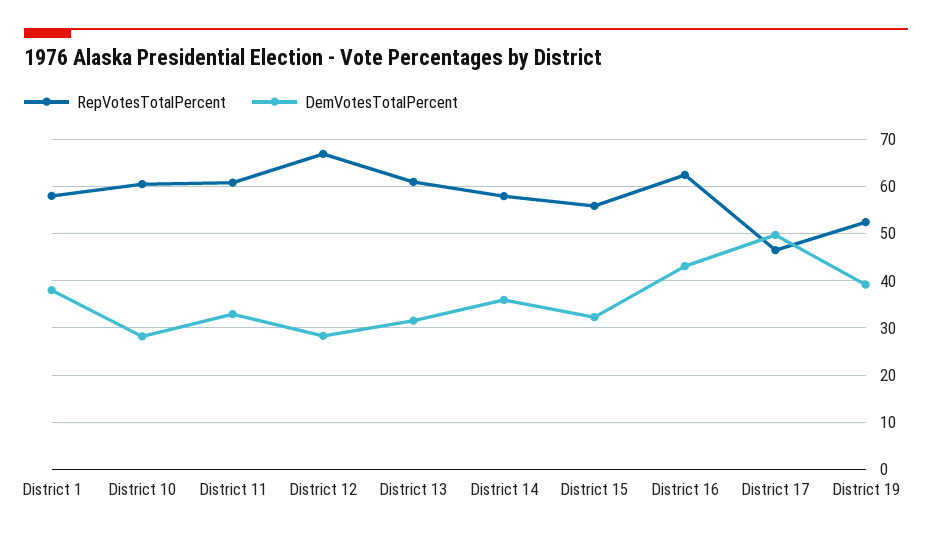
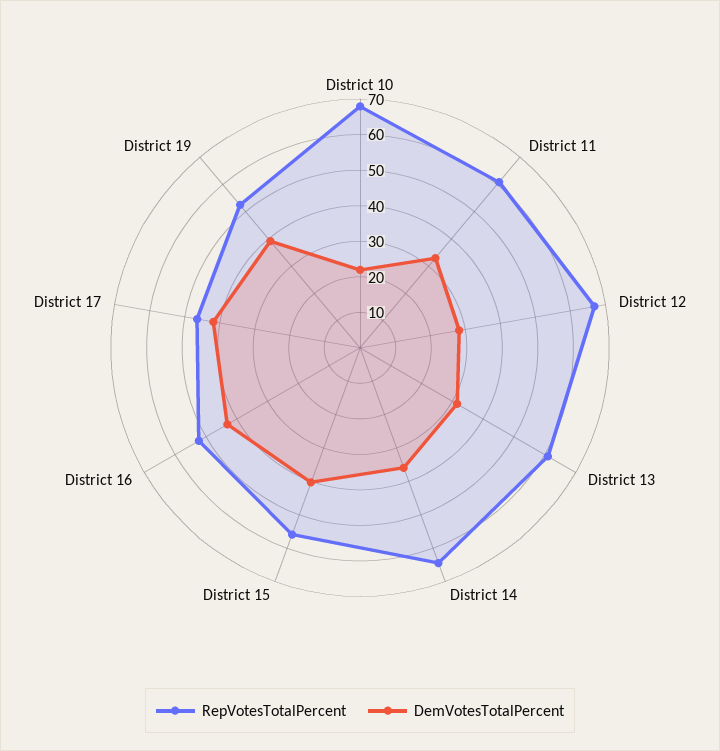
  {
    "RepVotesTotalPercent": {
-     "District 1": 58,
-     "District 10": 60,
+     "District 10": 67.5,
      "District 11": 60,
      "District 12": 66,
      "District 13": 60,
-     "District 14": 58,
+     "District 14": 65,
      "District 15": 56,
-     "District 16": 62,
+     "District 16": 52.5,
      "District 17": 46,
      "District 19": 52
    },
    "DemVotesTotalPercent": {
-     "District 1": 38,
-     "District 10": 28,
+     "District 10": 22.5,
      "District 11": 32,
      "District 12": 28,
      "District 13": 32,
      "District 14": 36,
-     "District 15": 32,
+     "District 15": 40,
      "District 16": 44,
-     "District 17": 50,
+     "District 17": 42.5,
      "District 19": 40
    }
  }

